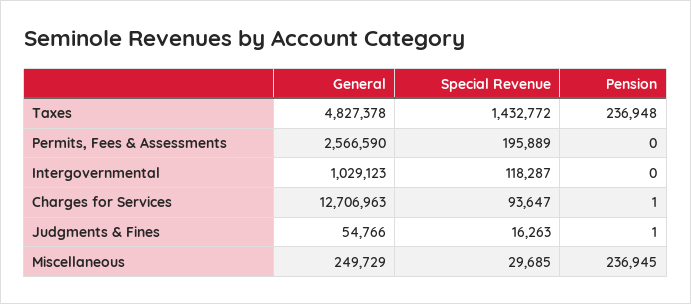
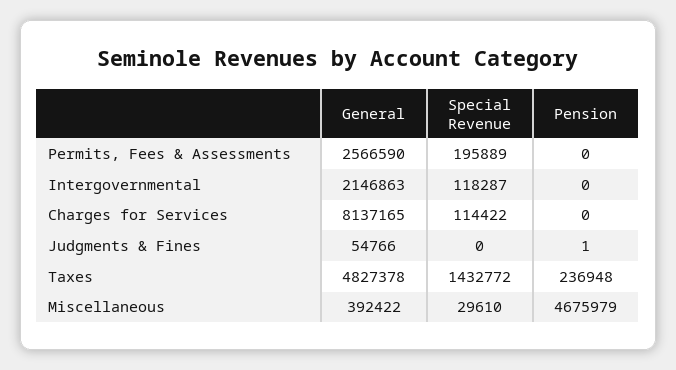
  {
    "General": {
      "Taxes": 4827378,
      "Permits, Fees & Assessments": 2566590,
-     "Intergovernmental": 1029123,
+     "Intergovernmental": 2146863,
-     "Charges for Services": 12706963,
+     "Charges for Services": 8137165,
      "Judgments & Fines": 54766,
-     "Miscellaneous": 249729
+     "Miscellaneous": 392422
    },
    "Special Revenue": {
      "Taxes": 1432772,
      "Permits, Fees & Assessments": 195889,
      "Intergovernmental": 118287,
-     "Charges for Services": 93647,
+     "Charges for Services": 114422,
-     "Judgments & Fines": 16263,
+     "Judgments & Fines": 0,
-     "Miscellaneous": 29685
+     "Miscellaneous": 29610
    },
    "Pension": {
      "Taxes": 236948,
      "Permits, Fees & Assessments": 0,
      "Intergovernmental": 0,
-     "Charges for Services": 1,
+     "Charges for Services": 0,
      "Judgments & Fines": 1,
-     "Miscellaneous": 236945
+     "Miscellaneous": 4675979
    }
  }

